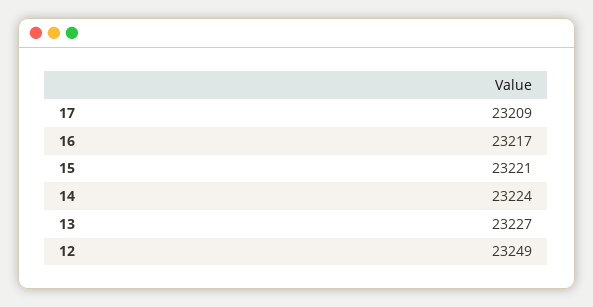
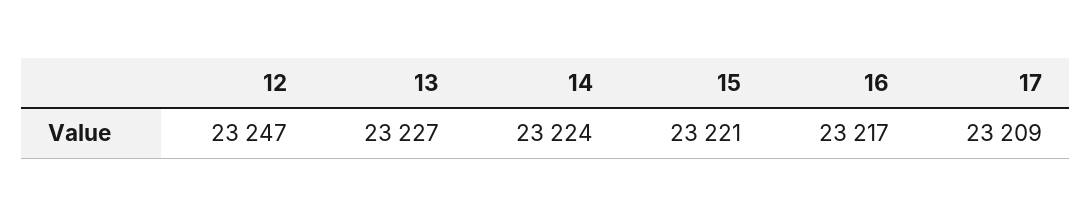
  {
    "17": 23209,
    "16": 23217,
    "15": 23221,
    "14": 23224,
    "13": 23227,
-   "12": 23249
+   "12": 23247
  }

